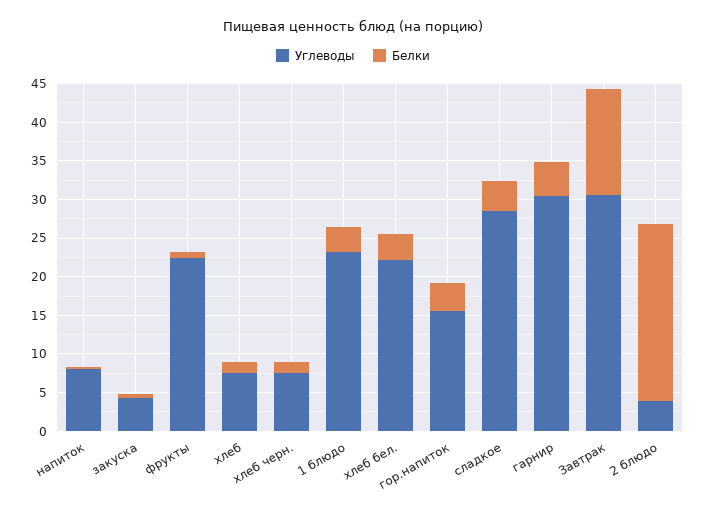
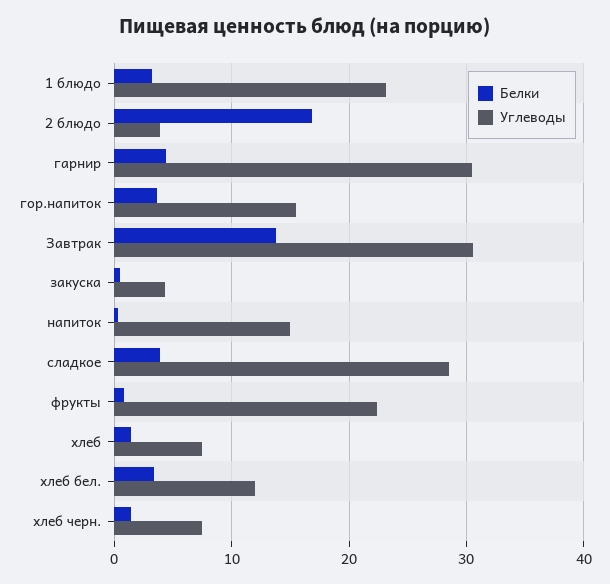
  {
    "Углеводы": {
-     "напиток": 7.5,
+     "напиток": 15,
      "закуска": 4,
      "фрукты": 22,
      "хлеб": 7,
      "хлеб черн.": 7,
      "1 блюдо": 23,
-     "хлеб бел.": 22.5,
+     "хлеб бел.": 12,
      "гор.напиток": 16,
      "сладкое": 29,
      "гарнир": 30,
      "Завтрак": 31,
      "2 блюдо": 4
    },
    "Белки": {
      "напиток": 0,
      "закуска": 1,
      "фрукты": 1,
      "хлеб": 1,
      "хлеб черн.": 1,
      "1 блюдо": 3,
      "хлеб бел.": 3,
      "гор.напиток": 4,
      "сладкое": 4,
      "гарнир": 4,
      "Завтрак": 14,
-     "2 блюдо": 22.5
+     "2 блюдо": 17
    }
  }

